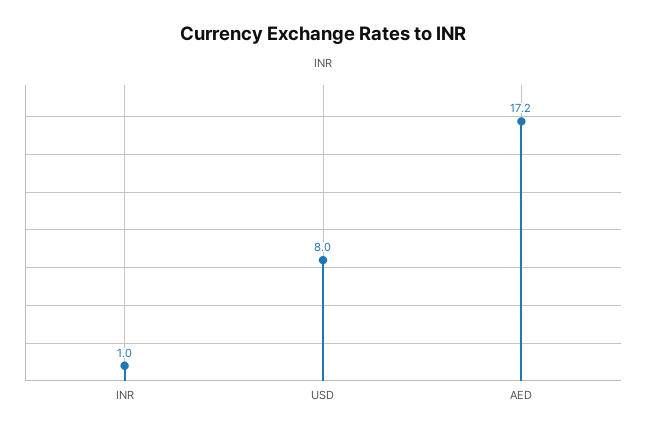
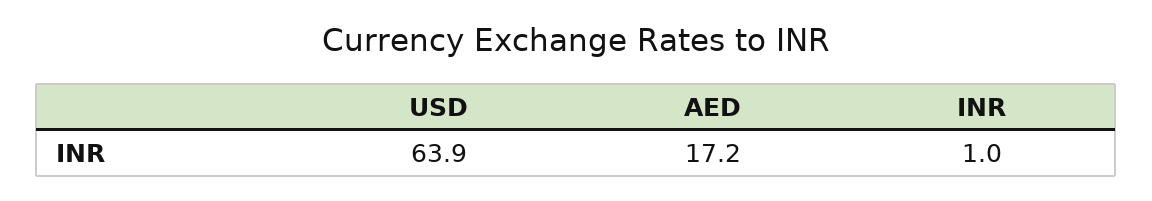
  {
    "INR": 1,
-   "USD": 8,
+   "USD": 63.9,
    "AED": 17.2
  }

